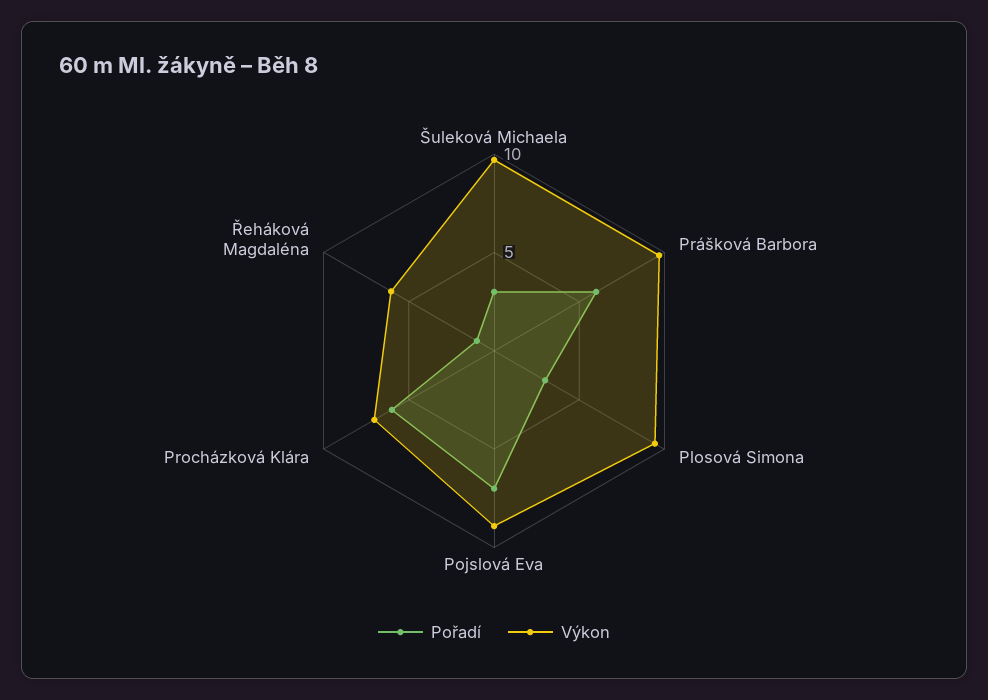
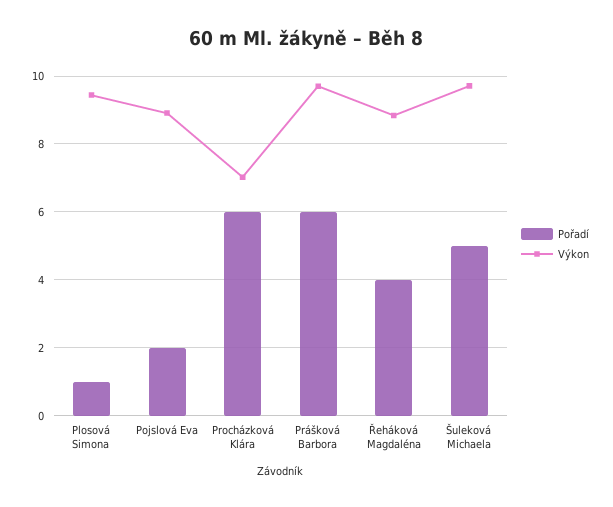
  {
    "Pořadí": {
-     "Šuleková Michaela": 3,
+     "Šuleková Michaela": 5,
      "Prášková Barbora": 6,
-     "Plosová Simona": 3,
+     "Plosová Simona": 1,
-     "Pojslová Eva": 7,
+     "Pojslová Eva": 2,
      "Procházková Klára": 6,
-     "Řeháková Magdaléna": 1
+     "Řeháková Magdaléna": 4
    },
    "Výkon": {
      "Šuleková Michaela": 9.8,
      "Prášková Barbora": 9.8,
      "Plosová Simona": 9.4,
      "Pojslová Eva": 9,
      "Procházková Klára": 7,
-     "Řeháková Magdaléna": 6
+     "Řeháková Magdaléna": 8.8
    }
  }

